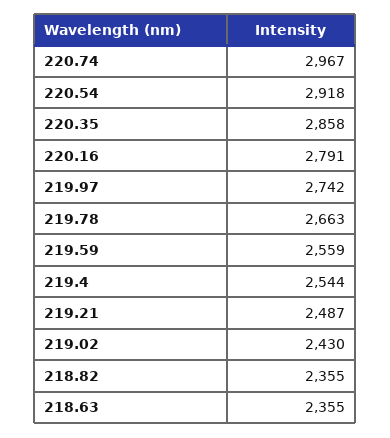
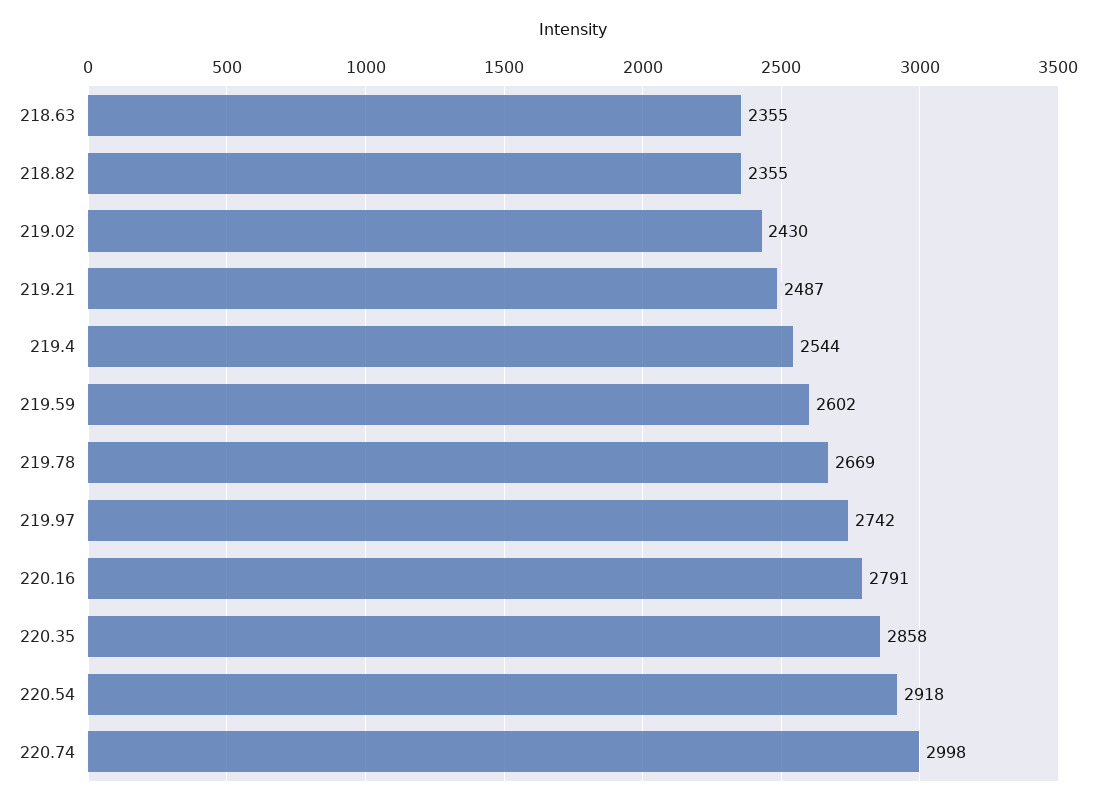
  {
-   "220.74": 2967,
+   "220.74": 2998,
    "220.54": 2918,
    "220.35": 2858,
    "220.16": 2791,
    "219.97": 2742,
-   "219.78": 2663,
+   "219.78": 2669,
-   "219.59": 2559,
+   "219.59": 2602,
    "219.4": 2544,
    "219.21": 2487,
    "219.02": 2430,
    "218.82": 2355,
    "218.63": 2355
  }

